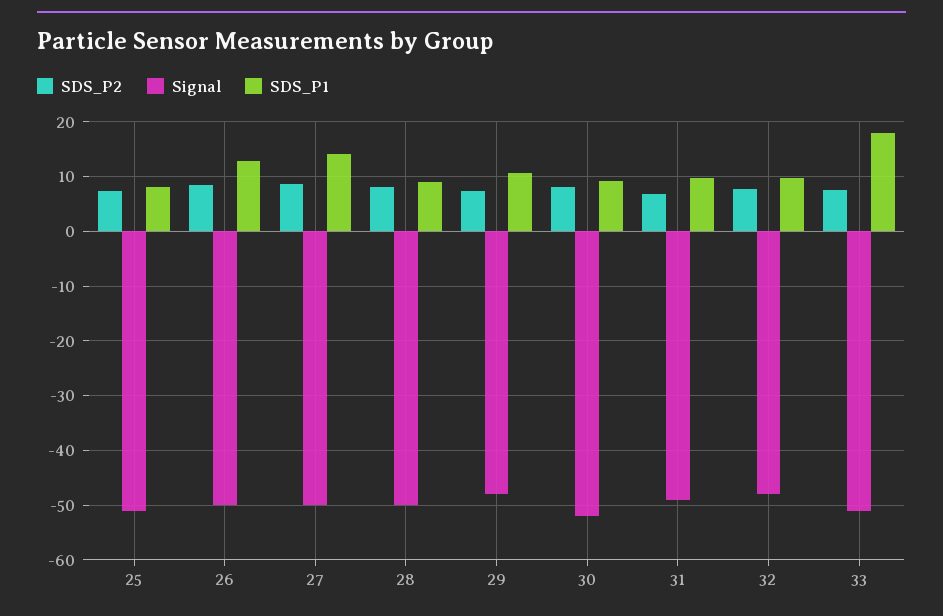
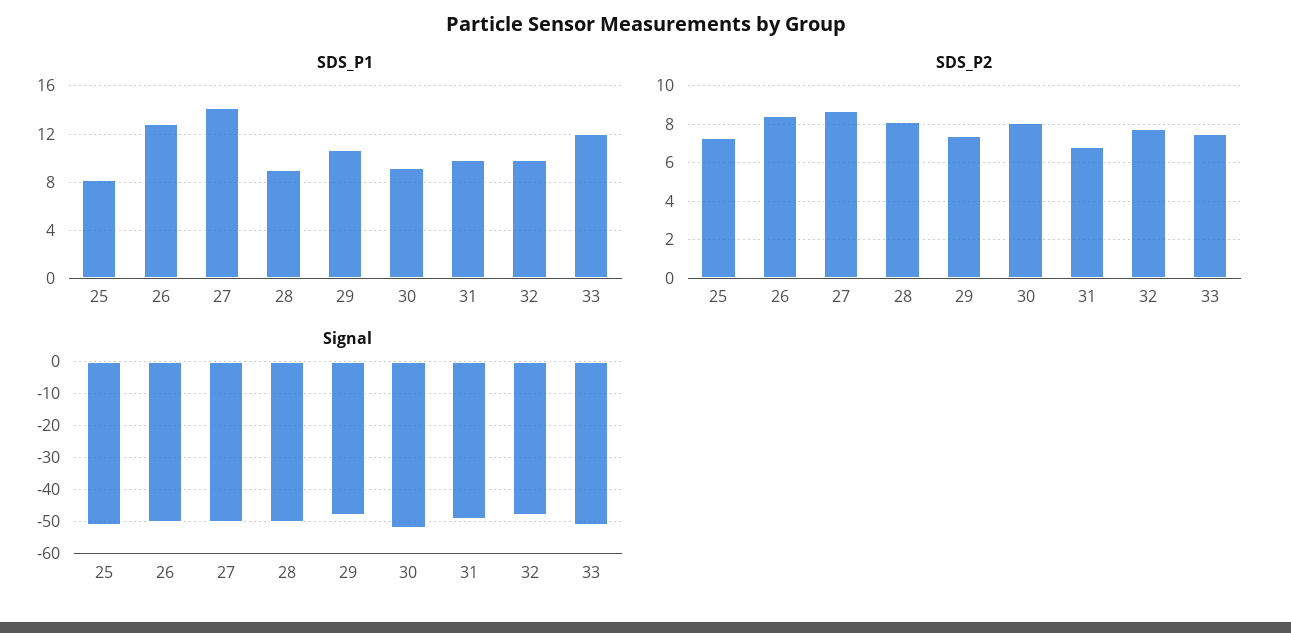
  {
    "SDS_P2": {
      "25": 7.5,
      "26": 8.5,
      "27": 8.5,
      "28": 8,
      "29": 7.5,
      "30": 8,
      "31": 7,
      "32": 8,
      "33": 7.5
    },
    "Signal": {
      "25": -52,
      "26": -50,
      "27": -50,
      "28": -50,
      "29": -48,
      "30": -52,
      "31": -50,
      "32": -48,
      "33": -52
    },
    "SDS_P1": {
      "25": 8,
      "26": 13,
      "27": 14,
      "28": 9,
      "29": 10.5,
      "30": 9,
      "31": 10,
      "32": 10,
-     "33": 18
+     "33": 12
    }
  }

